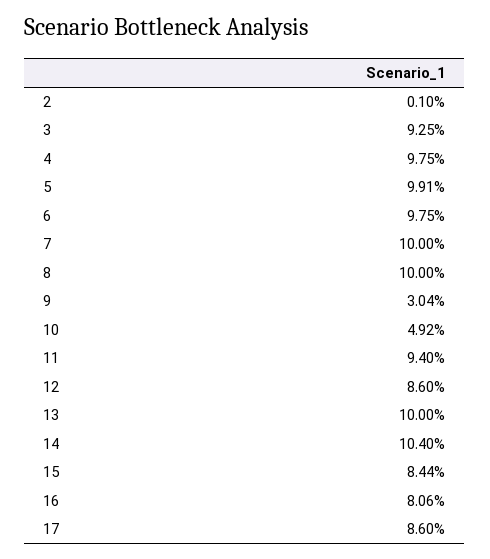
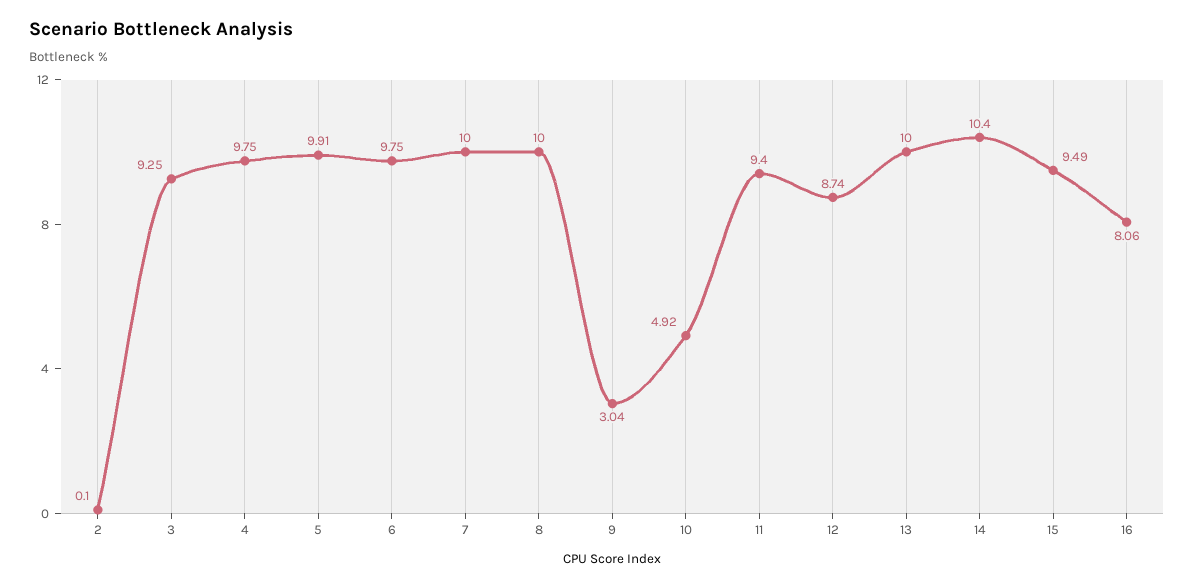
  {
    "2": 0.1,
    "3": 9.25,
    "4": 9.75,
    "5": 9.91,
    "6": 9.75,
    "7": 10,
    "8": 10,
    "9": 3.04,
    "10": 4.92,
    "11": 9.4,
-   "12": 8.6,
+   "12": 8.74,
    "13": 10,
    "14": 10.4,
-   "15": 8.44,
+   "15": 9.49,
-   "16": 8.06,
+   "16": 8.06
-   "17": 8.6
  }

